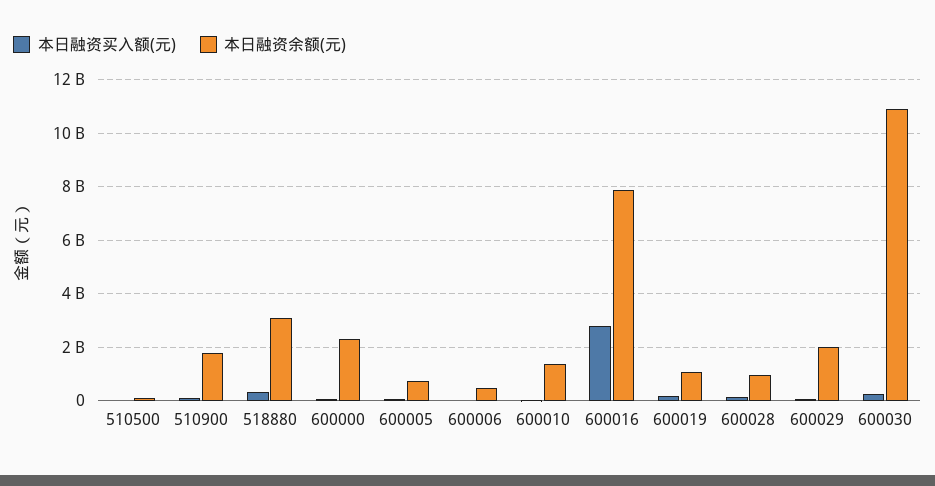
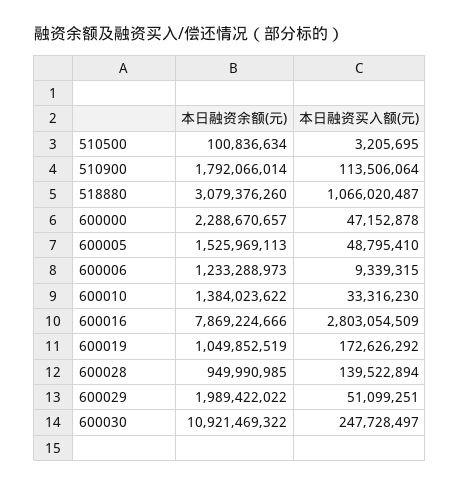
  {
    "本日融资买入额(元)": {
      "510500": 3205695,
      "510900": 113506064,
-     "518880": 250000000,
+     "518880": 1066020487,
      "600000": 47152878,
      "600005": 48795410,
      "600006": 9339315,
      "600010": 33316230,
      "600016": 2803054509,
      "600019": 172626292,
      "600028": 139522894,
      "600029": 51099251,
      "600030": 247728497
    },
    "本日融资余额(元)": {
      "510500": 100836634,
      "510900": 1792066014,
      "518880": 3079376260,
      "600000": 2288670657,
-     "600005": 750000000,
+     "600005": 1525969113,
-     "600006": 500000000,
+     "600006": 1233288973,
      "600010": 1384023622,
      "600016": 7869224666,
      "600019": 1049852519,
      "600028": 949990985,
      "600029": 1989422022,
      "600030": 10921469322
    }
  }

